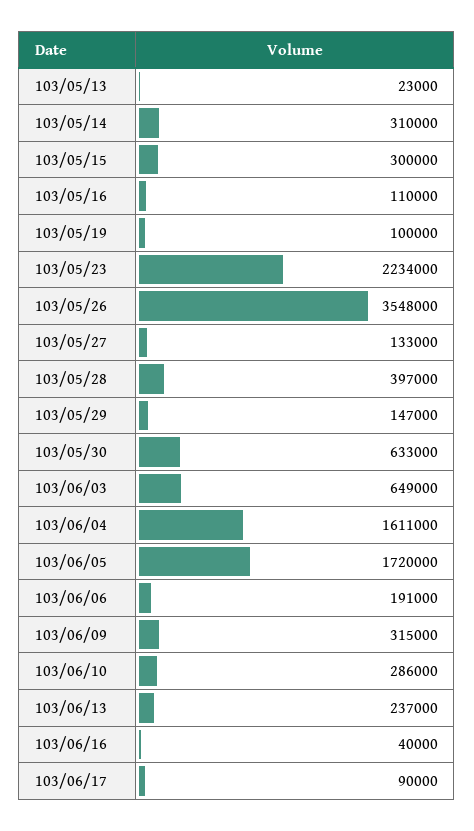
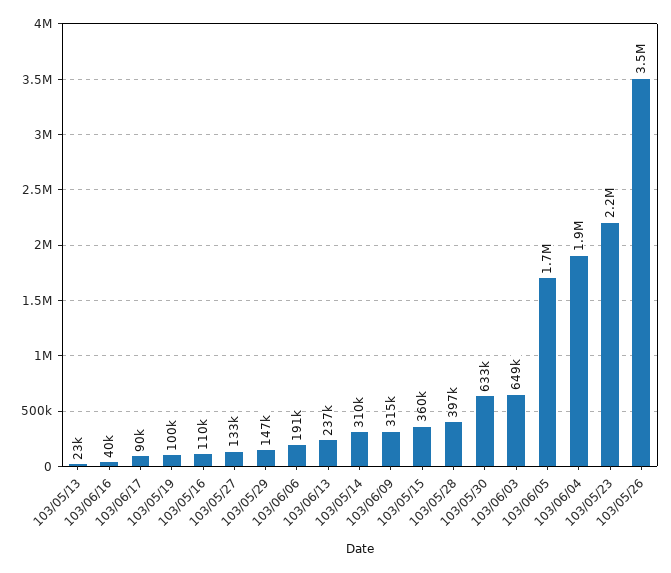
  {
    "103/05/13": 23000,
    "103/05/14": 310000,
-   "103/05/15": 300000,
+   "103/05/15": 360000,
    "103/05/16": 110000,
    "103/05/19": 100000,
    "103/05/23": 2234000,
    "103/05/26": 3548000,
    "103/05/27": 133000,
    "103/05/28": 397000,
    "103/05/29": 147000,
    "103/05/30": 633000,
    "103/06/03": 649000,
-   "103/06/04": 1611000,
+   "103/06/04": 1900000,
    "103/06/05": 1720000,
    "103/06/06": 191000,
    "103/06/09": 315000,
-   "103/06/10": 286000,
    "103/06/13": 237000,
    "103/06/16": 40000,
    "103/06/17": 90000
  }

